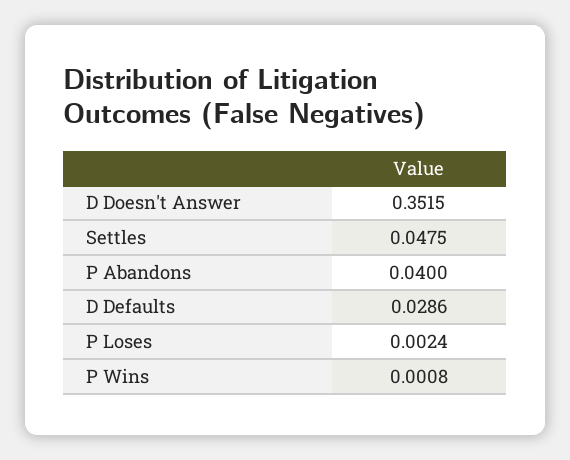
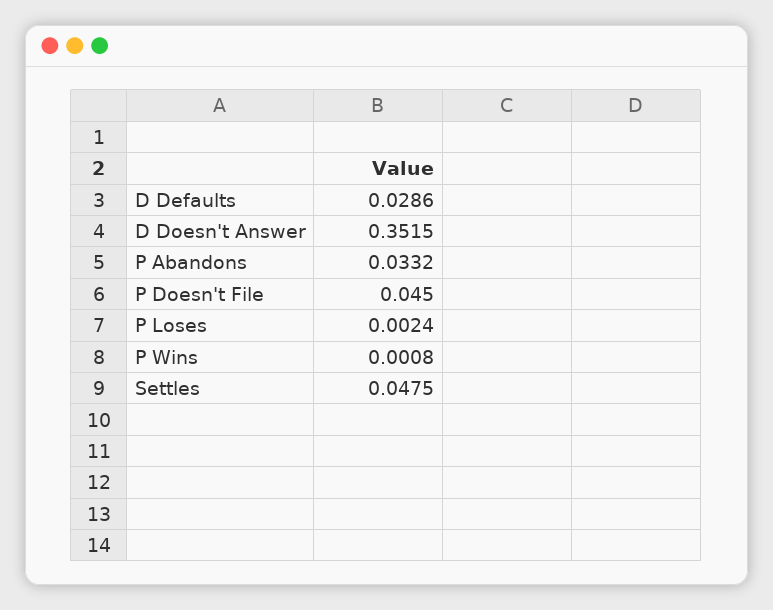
  {
    "D Doesn't Answer": 0.3515,
    "Settles": 0.0475,
-   "P Abandons": 0.04,
+   "P Abandons": 0.0332,
    "D Defaults": 0.0286,
    "P Loses": 0.0024,
-   "P Wins": 0.0008
+   "P Wins": 0.0008,
+   "P Doesn't File": 0.045
  }

